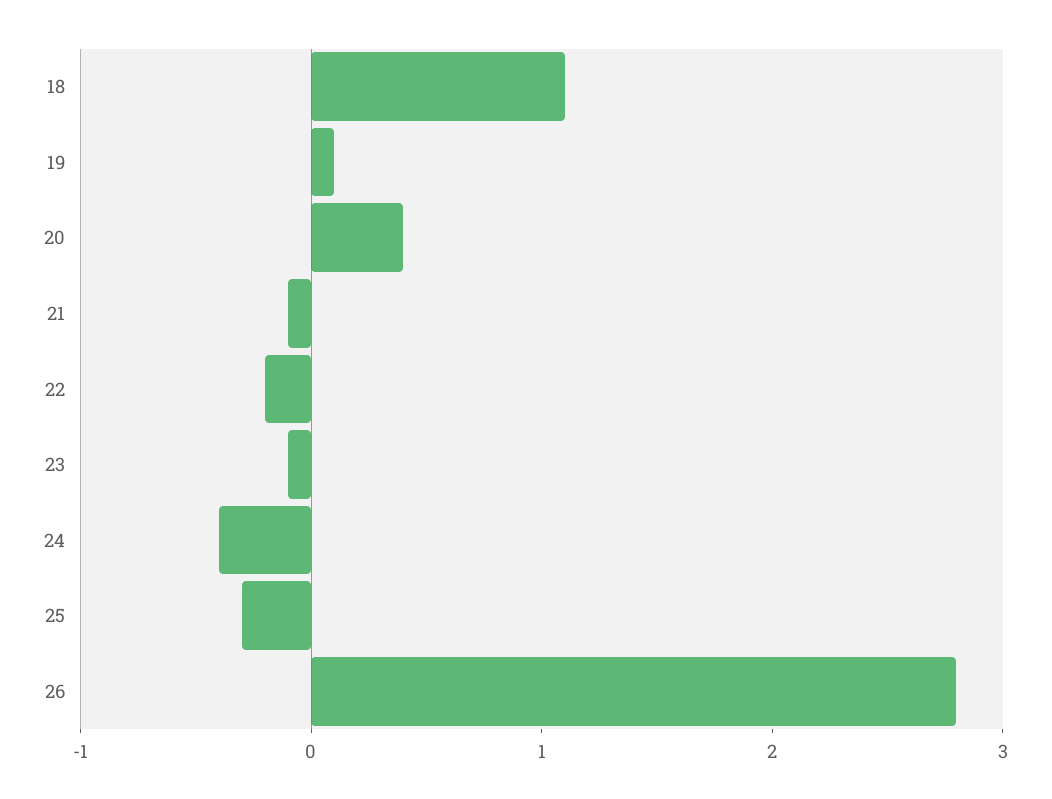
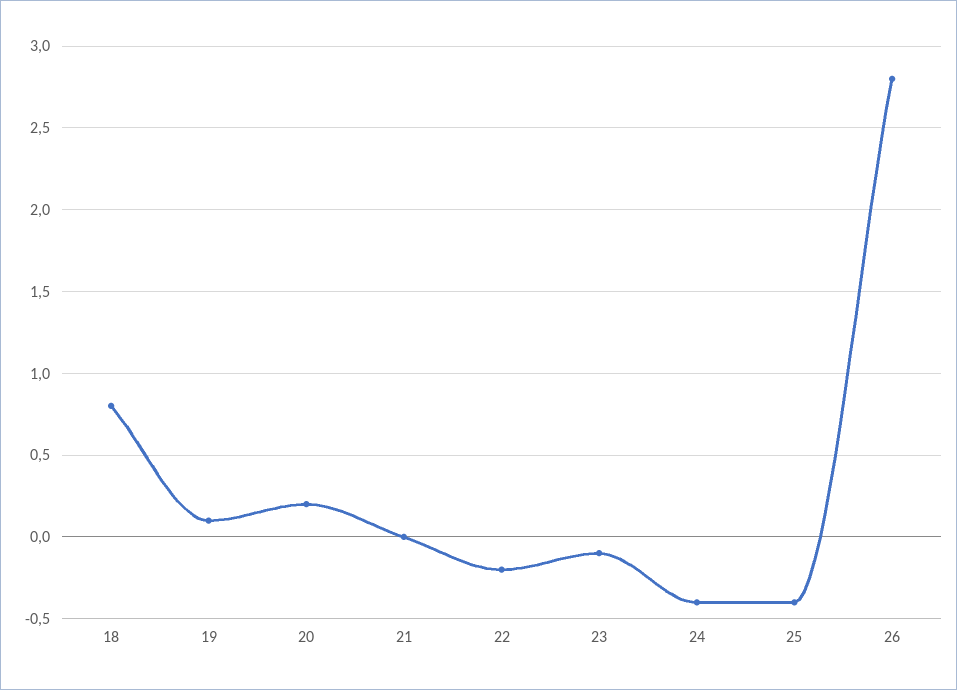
  {
-   "18": 1.1,
+   "18": 0.8,
    "19": 0.1,
-   "20": 0.4,
+   "20": 0.2,
-   "21": -0.1,
+   "21": 0,
    "22": -0.2,
    "23": -0.1,
    "24": -0.4,
-   "25": -0.3,
+   "25": -0.4,
    "26": 2.8
  }

